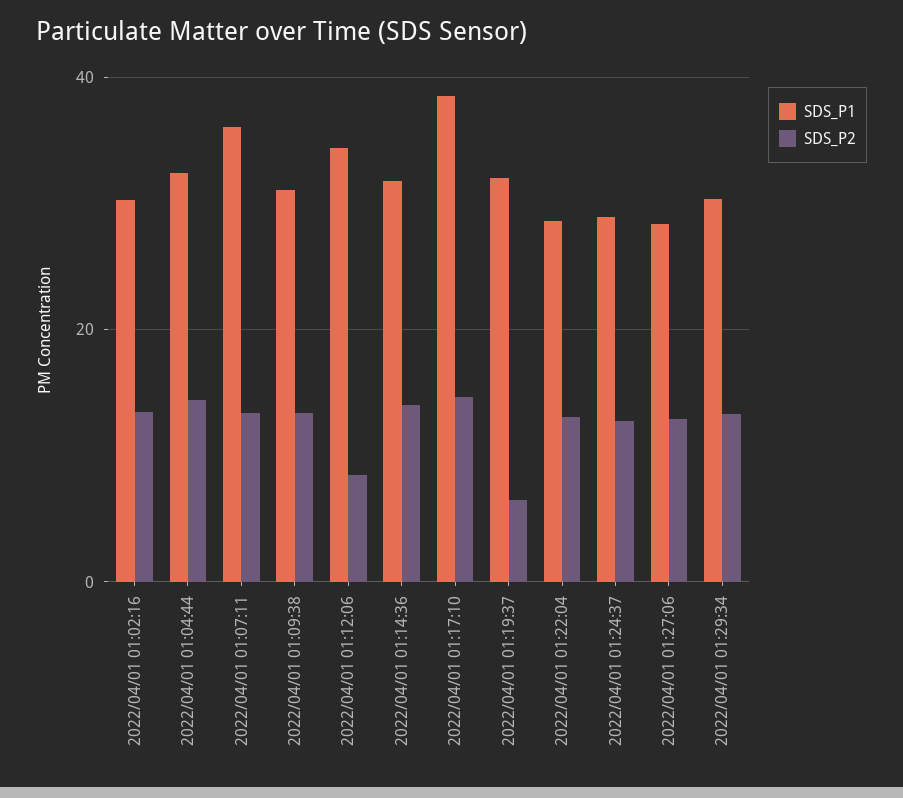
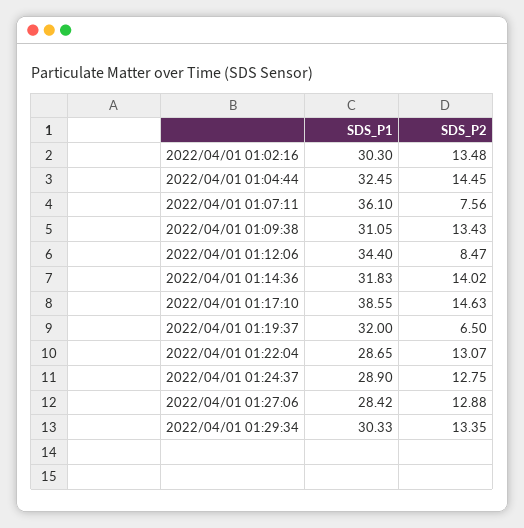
  {
    "SDS_P1": {
      "2022/04/01 01:02:16": 30.3,
      "2022/04/01 01:04:44": 32.45,
      "2022/04/01 01:07:11": 36.1,
      "2022/04/01 01:09:38": 31.05,
      "2022/04/01 01:12:06": 34.4,
      "2022/04/01 01:14:36": 31.83,
      "2022/04/01 01:17:10": 38.55,
      "2022/04/01 01:19:37": 32,
      "2022/04/01 01:22:04": 28.65,
      "2022/04/01 01:24:37": 28.9,
      "2022/04/01 01:27:06": 28.42,
      "2022/04/01 01:29:34": 30.33
    },
    "SDS_P2": {
      "2022/04/01 01:02:16": 13.48,
      "2022/04/01 01:04:44": 14.45,
-     "2022/04/01 01:07:11": 14,
+     "2022/04/01 01:07:11": 7.56,
      "2022/04/01 01:09:38": 13.43,
      "2022/04/01 01:12:06": 8.47,
      "2022/04/01 01:14:36": 14.02,
      "2022/04/01 01:17:10": 14.63,
      "2022/04/01 01:19:37": 6.5,
      "2022/04/01 01:22:04": 13.07,
      "2022/04/01 01:24:37": 12.75,
      "2022/04/01 01:27:06": 12.88,
      "2022/04/01 01:29:34": 13.35
    }
  }

